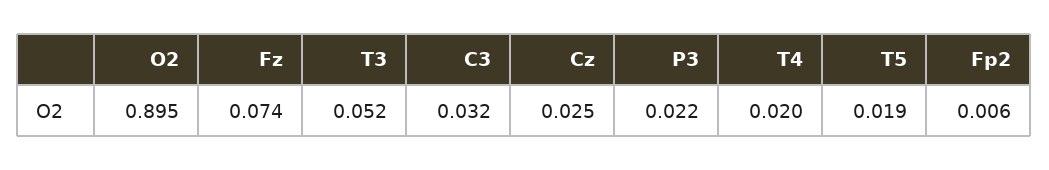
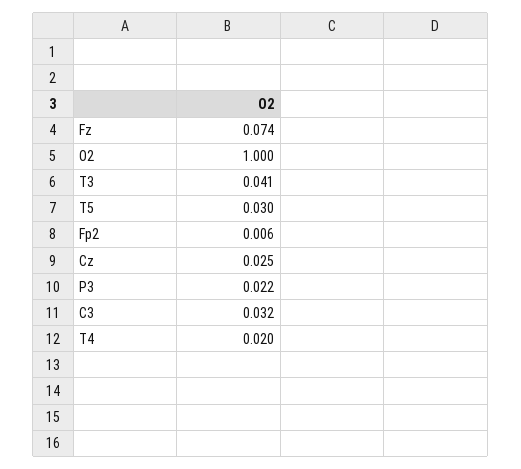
  {
-   "O2": 0.895,
+   "O2": 1,
    "Fz": 0.074,
-   "T3": 0.052,
+   "T3": 0.041,
    "C3": 0.032,
    "Cz": 0.025,
    "P3": 0.022,
    "T4": 0.02,
-   "T5": 0.019,
+   "T5": 0.03,
    "Fp2": 0.006
  }

